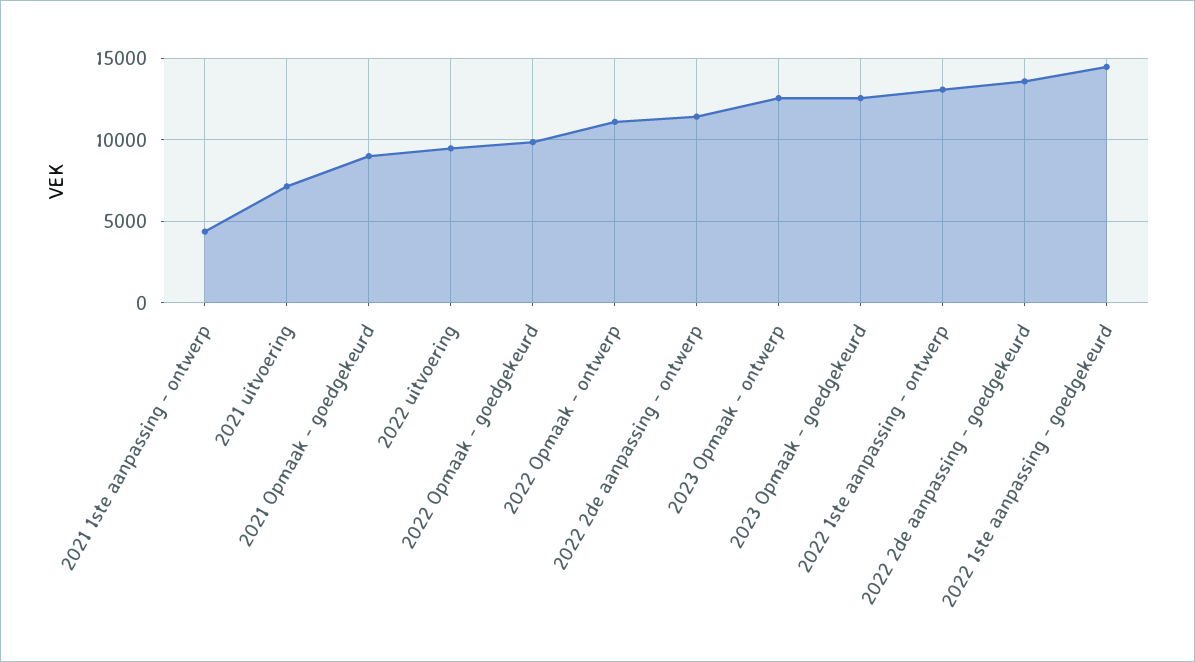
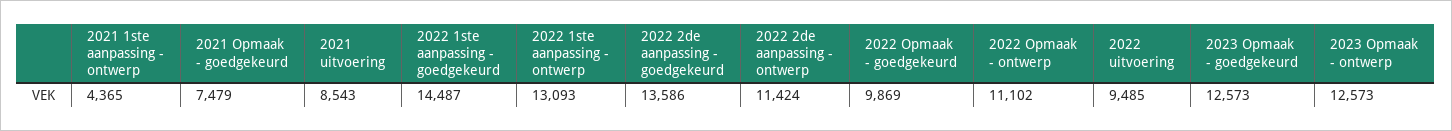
  {
    "2021 1ste aanpassing - ontwerp": 4365,
-   "2021 uitvoering": 7000,
+   "2021 uitvoering": 8543,
-   "2021 Opmaak - goedgekeurd": 9000,
+   "2021 Opmaak - goedgekeurd": 7479,
    "2022 uitvoering": 9485,
    "2022 Opmaak - goedgekeurd": 9869,
    "2022 Opmaak - ontwerp": 11102,
    "2022 2de aanpassing - ontwerp": 11424,
    "2023 Opmaak - ontwerp": 12573,
    "2023 Opmaak - goedgekeurd": 12573,
    "2022 1ste aanpassing - ontwerp": 13093,
    "2022 2de aanpassing - goedgekeurd": 13586,
    "2022 1ste aanpassing - goedgekeurd": 14487
  }

